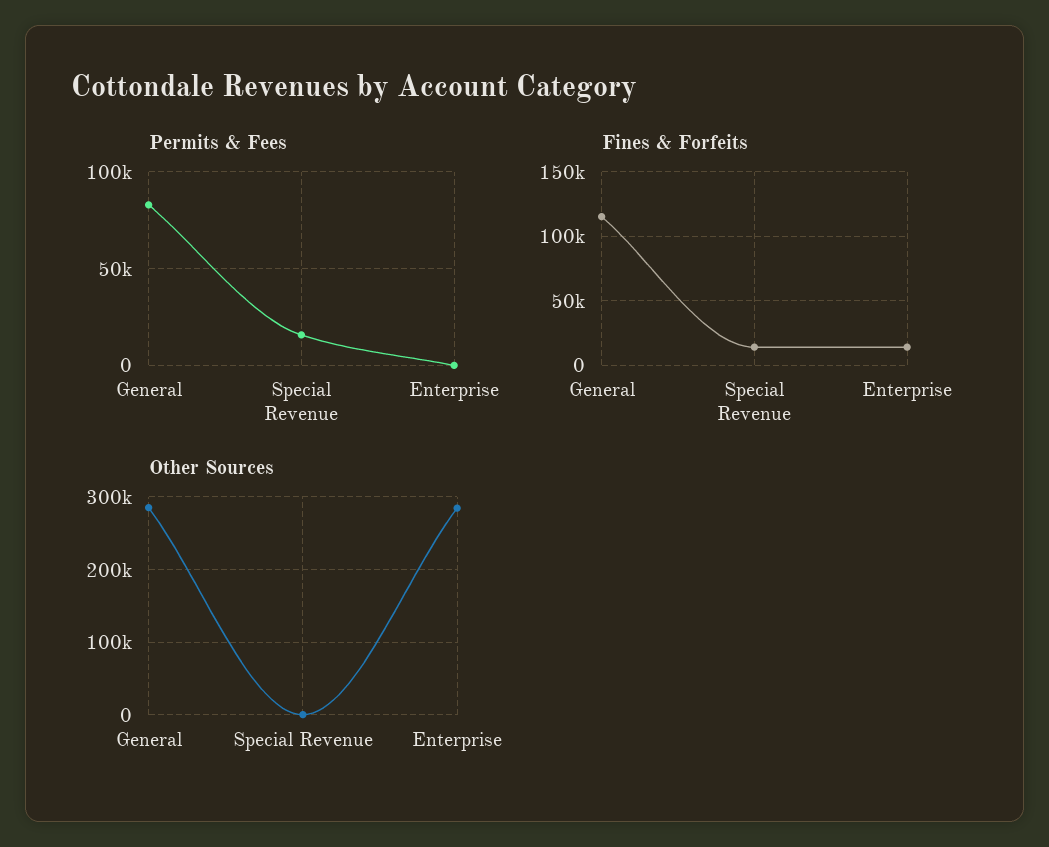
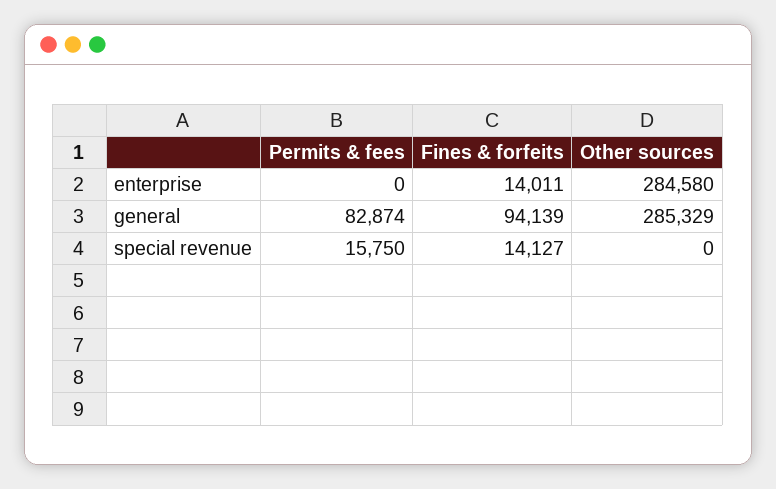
  {
    "Permits & Fees": {
      "General": 82874,
      "Special Revenue": 15750,
      "Enterprise": 0
    },
    "Fines & Forfeits": {
-     "General": 115000,
+     "General": 94139,
      "Special Revenue": 14127,
      "Enterprise": 14011
    },
    "Other Sources": {
      "General": 285329,
      "Special Revenue": 0,
      "Enterprise": 284580
    }
  }

